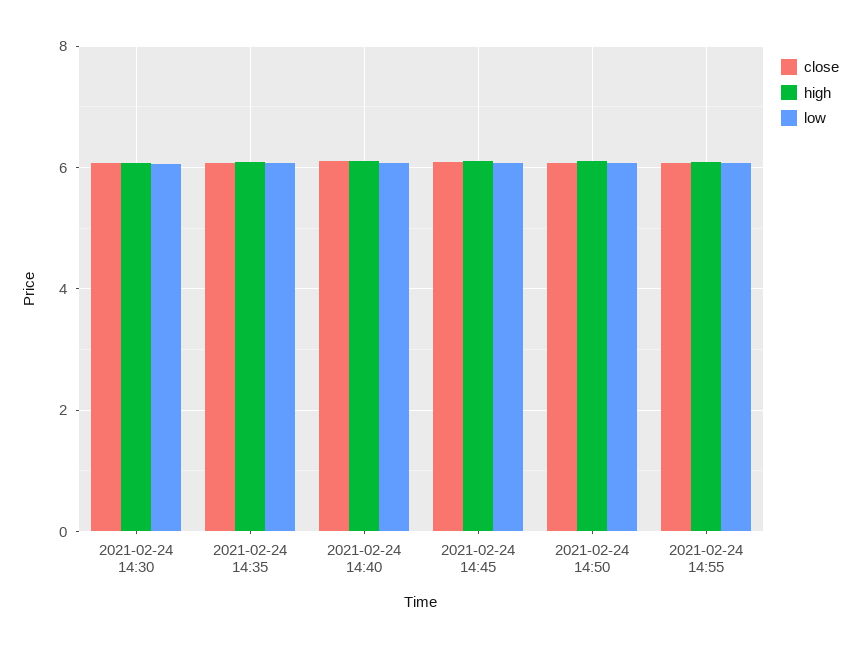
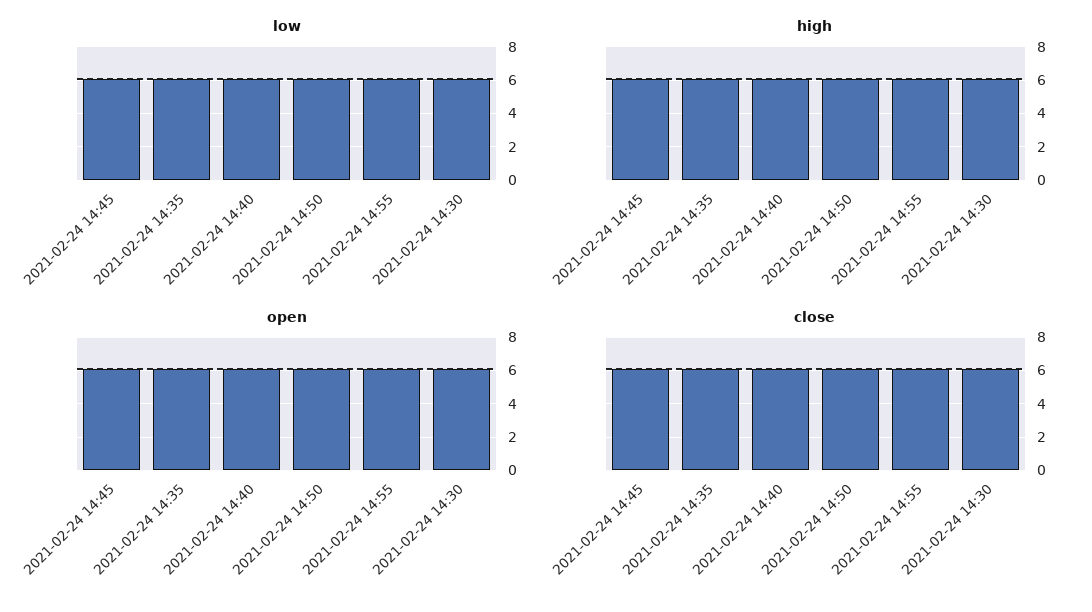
  {
    "close": {
      "2021-02-24 14:30": 6,
      "2021-02-24 14:35": 6,
      "2021-02-24 14:40": 6.2,
      "2021-02-24 14:45": 6,
      "2021-02-24 14:50": 6,
      "2021-02-24 14:55": 6
    },
    "high": {
      "2021-02-24 14:30": 6,
      "2021-02-24 14:35": 6,
      "2021-02-24 14:40": 6.2,
      "2021-02-24 14:45": 6.2,
      "2021-02-24 14:50": 6.2,
      "2021-02-24 14:55": 6
    },
    "low": {
      "2021-02-24 14:30": 6,
      "2021-02-24 14:35": 6,
      "2021-02-24 14:40": 6,
      "2021-02-24 14:45": 6,
      "2021-02-24 14:50": 6,
      "2021-02-24 14:55": 6
-   }
+   },
+   "open": {
+     "2021-02-24 14:45": 6,
+     "2021-02-24 14:35": 6,
+     "2021-02-24 14:40": 6,
+     "2021-02-24 14:50": 6,
+     "2021-02-24 14:55": 6,
+     "2021-02-24 14:30": 6
+   }
  }

